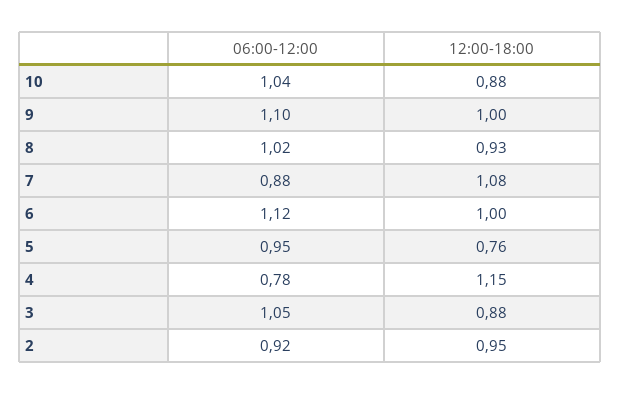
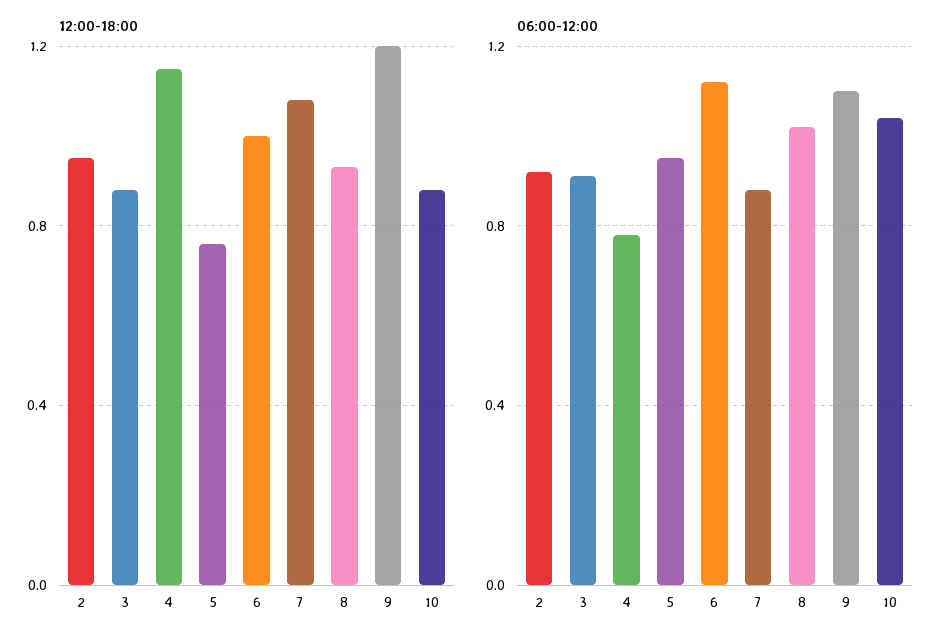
  {
    "06:00-12:00": {
      "10": 1.04,
      "9": 1.1,
      "8": 1.02,
      "7": 0.88,
      "6": 1.12,
      "5": 0.95,
      "4": 0.78,
-     "3": 1.05,
+     "3": 0.9,
      "2": 0.92
    },
    "12:00-18:00": {
      "10": 0.88,
-     "9": 1,
+     "9": 1.2,
      "8": 0.93,
      "7": 1.08,
      "6": 1,
      "5": 0.76,
      "4": 1.15,
      "3": 0.88,
      "2": 0.95
    }
  }

